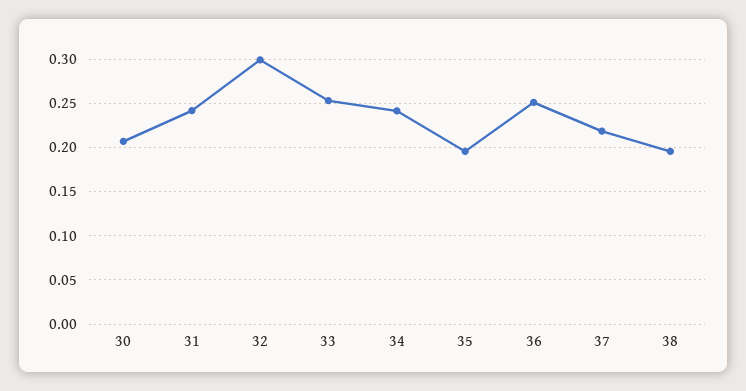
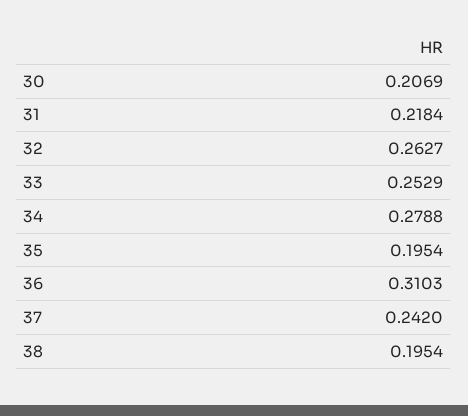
  {
    "30": 0.2069,
-   "31": 0.24,
+   "31": 0.2184,
-   "32": 0.3,
+   "32": 0.2627,
    "33": 0.2529,
-   "34": 0.24,
+   "34": 0.2788,
    "35": 0.1954,
-   "36": 0.25,
+   "36": 0.3103,
-   "37": 0.22,
+   "37": 0.242,
    "38": 0.1954
  }

